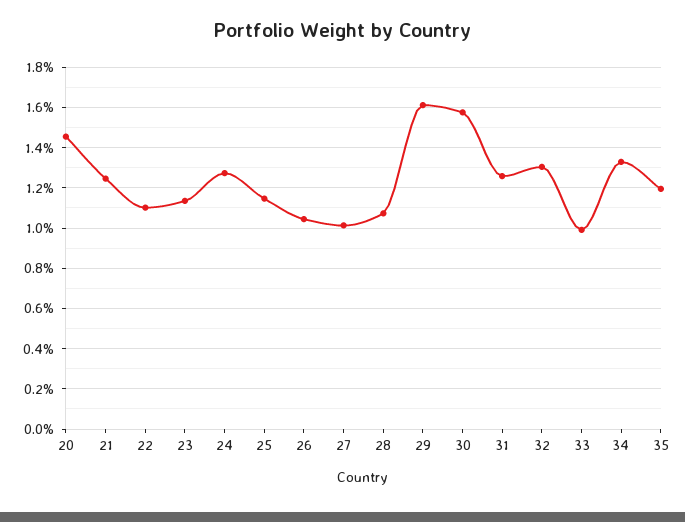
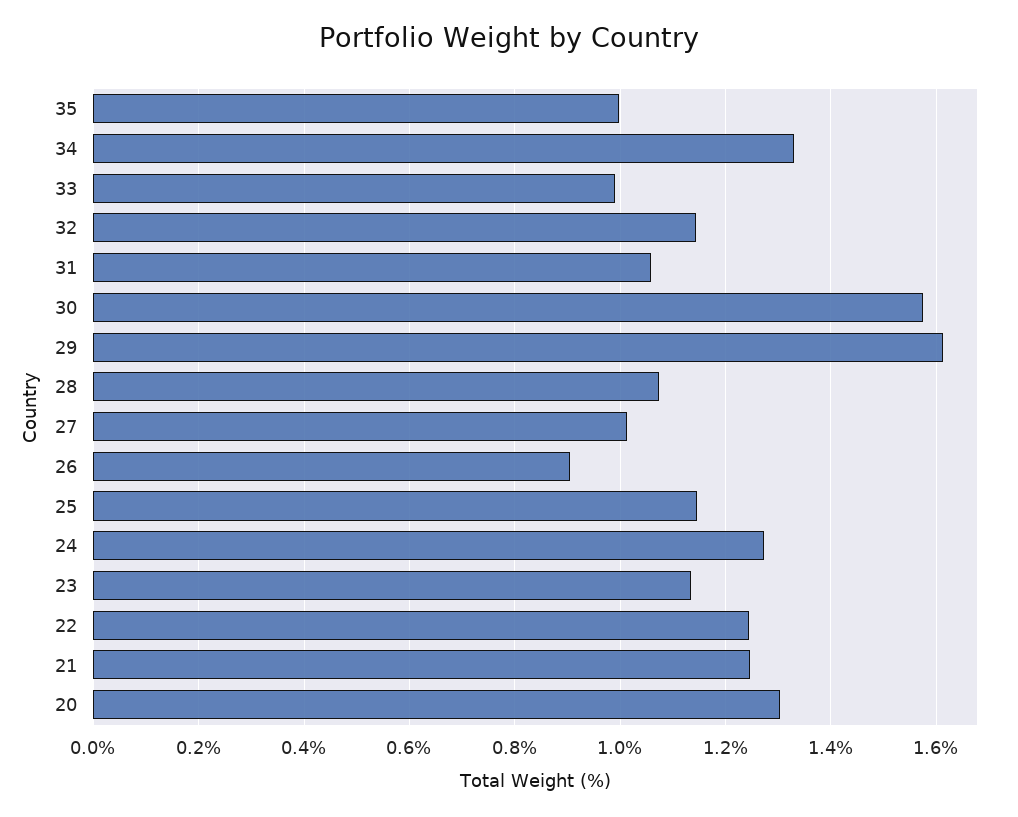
  {
-   "20": 1.45,
+   "20": 1.3,
    "21": 1.24,
-   "22": 1.1,
+   "22": 1.24,
    "23": 1.14,
    "24": 1.28,
    "25": 1.14,
-   "26": 1.05,
+   "26": 0.9,
    "27": 1.02,
    "28": 1.08,
    "29": 1.62,
    "30": 1.58,
-   "31": 1.25,
+   "31": 1.06,
-   "32": 1.3,
+   "32": 1.14,
    "33": 1,
    "34": 1.32,
-   "35": 1.2
+   "35": 1
  }

